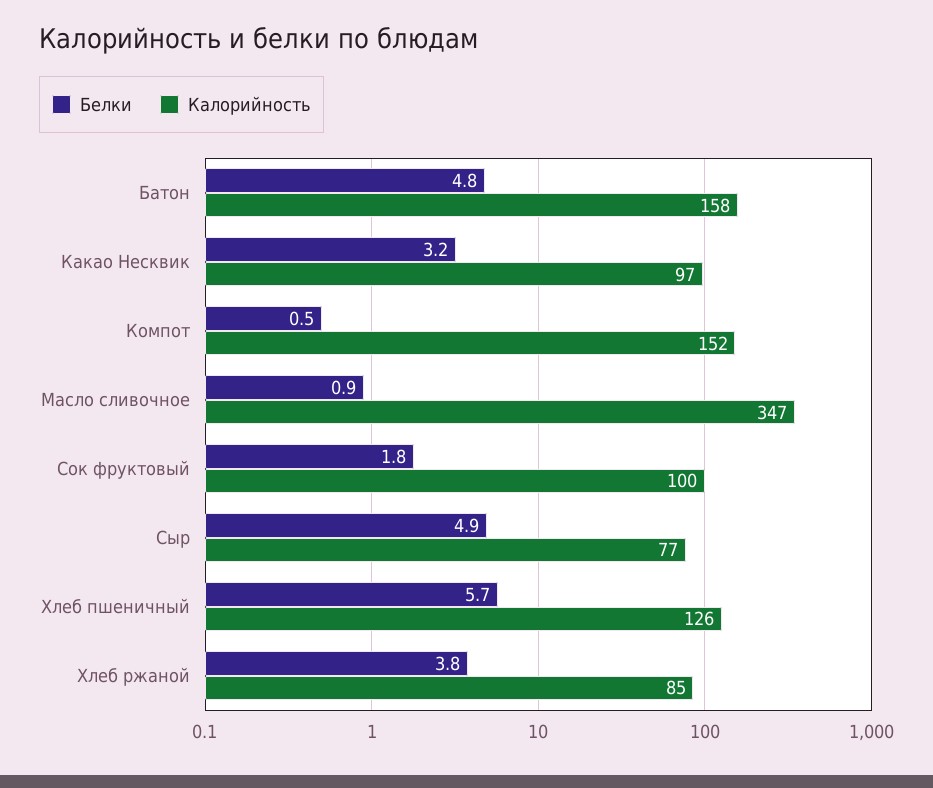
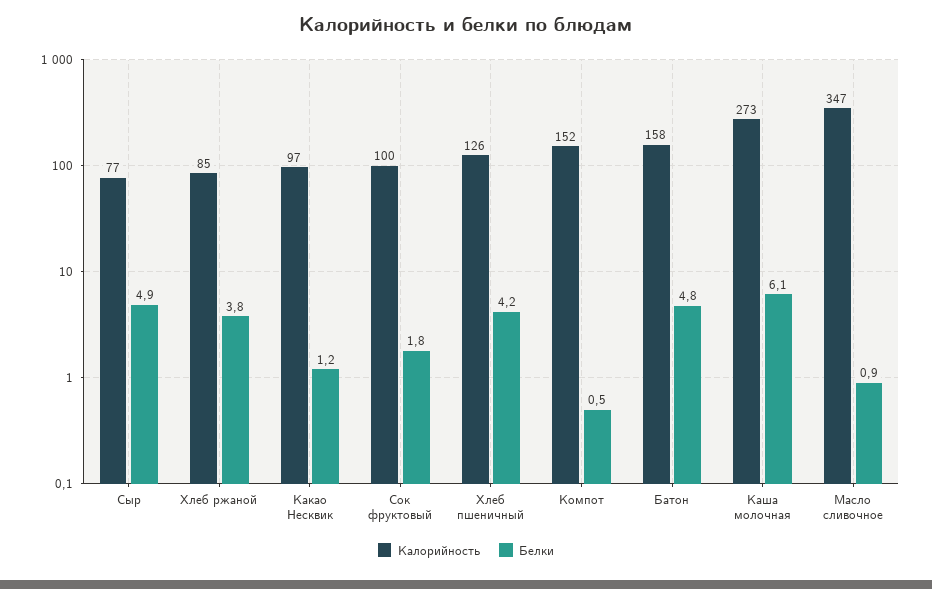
  {
    "Белки": {
      "Батон": 4.8,
-     "Какао Несквик": 3.2,
+     "Какао Несквик": 1.2,
      "Компот": 0.5,
      "Масло сливочное": 0.9,
      "Сок фруктовый": 1.8,
      "Сыр": 4.9,
-     "Хлеб пшеничный": 5.7,
+     "Хлеб пшеничный": 4.2,
-     "Хлеб ржаной": 3.8
+     "Хлеб ржаной": 3.8,
+     "Каша молочная": 6.1
    },
    "Калорийность": {
      "Батон": 158,
      "Какао Несквик": 97,
      "Компот": 152,
      "Масло сливочное": 347,
      "Сок фруктовый": 100,
      "Сыр": 77,
      "Хлеб пшеничный": 126,
-     "Хлеб ржаной": 85
+     "Хлеб ржаной": 85,
+     "Каша молочная": 273
    }
  }

